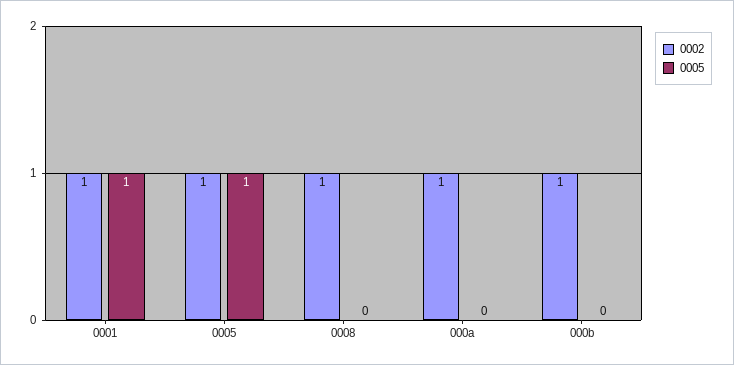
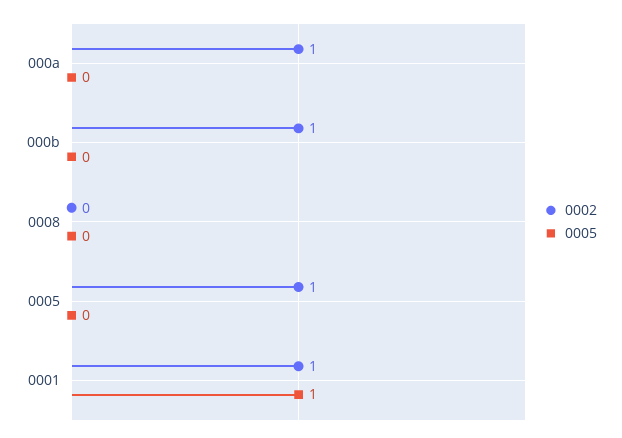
  {
    "0002": {
      "0001": 1,
      "0005": 1,
-     "0008": 1,
+     "0008": 0,
      "000a": 1,
      "000b": 1
    },
    "0005": {
      "0001": 1,
-     "0005": 1,
+     "0005": 0,
      "0008": 0,
      "000a": 0,
      "000b": 0
    }
  }

